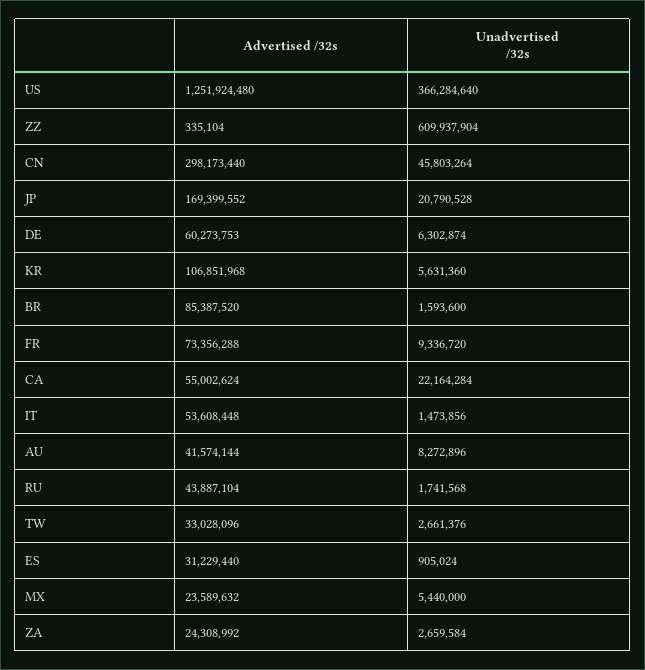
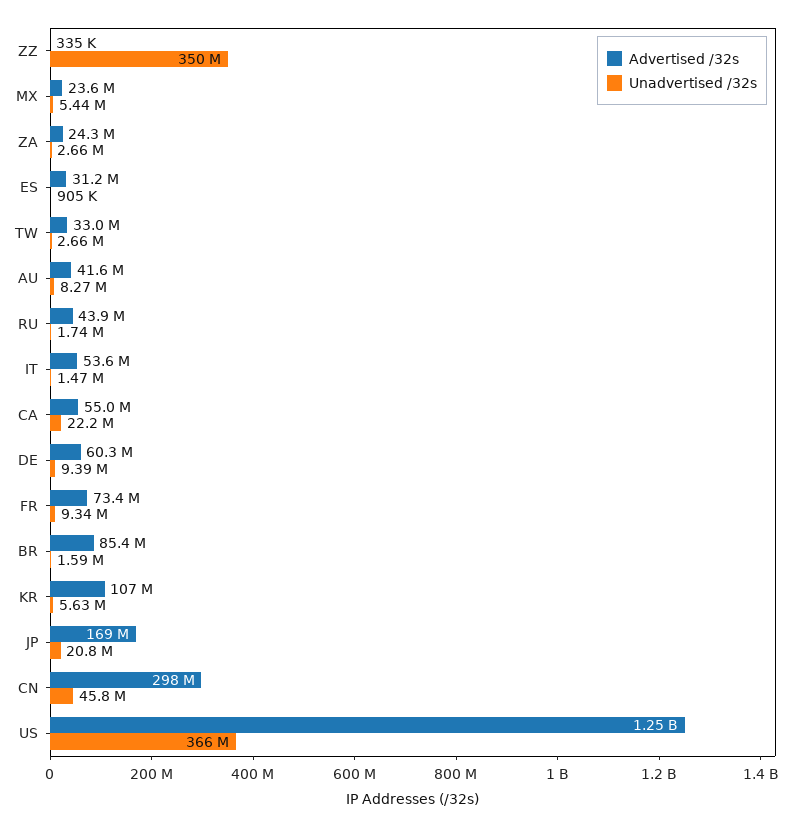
  {
    "Advertised /32s": {
      "US": 1251924480,
      "ZZ": 335104,
      "CN": 298173440,
      "JP": 169399552,
      "DE": 60273753,
      "KR": 106851968,
      "BR": 85387520,
      "FR": 73356288,
      "CA": 55002624,
      "IT": 53608448,
      "AU": 41574144,
      "RU": 43887104,
      "TW": 33028096,
      "ES": 31229440,
      "MX": 23589632,
      "ZA": 24308992
    },
    "Unadvertised /32s": {
      "US": 366284640,
-     "ZZ": 609937904,
+     "ZZ": 350000000,
      "CN": 45803264,
      "JP": 20790528,
-     "DE": 6302874,
+     "DE": 9390000,
      "KR": 5631360,
      "BR": 1593600,
      "FR": 9336720,
      "CA": 22164284,
      "IT": 1473856,
      "AU": 8272896,
      "RU": 1741568,
      "TW": 2661376,
      "ES": 905024,
      "MX": 5440000,
      "ZA": 2659584
    }
  }

